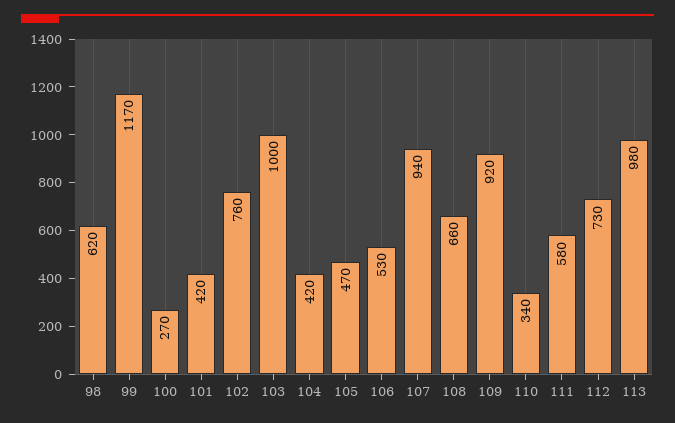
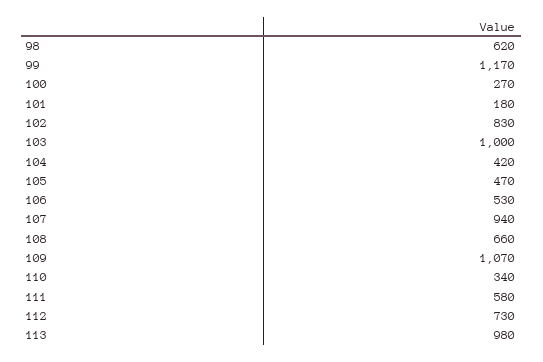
  {
    "98": 620,
    "99": 1170,
    "100": 270,
-   "101": 420,
+   "101": 180,
-   "102": 760,
+   "102": 830,
    "103": 1000,
    "104": 420,
    "105": 470,
    "106": 530,
    "107": 940,
    "108": 660,
-   "109": 920,
+   "109": 1070,
    "110": 340,
    "111": 580,
    "112": 730,
    "113": 980
  }

